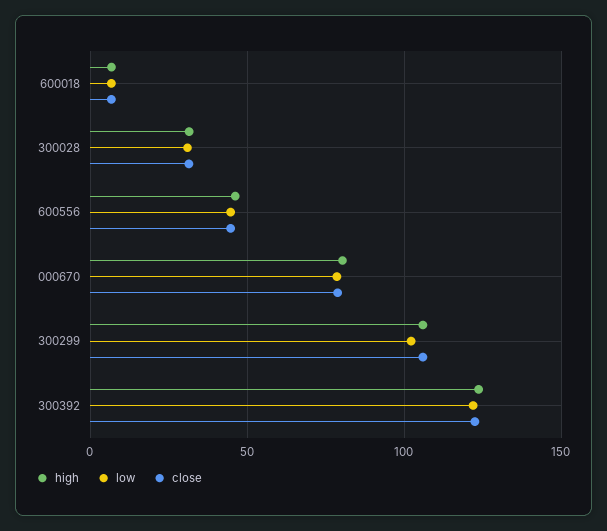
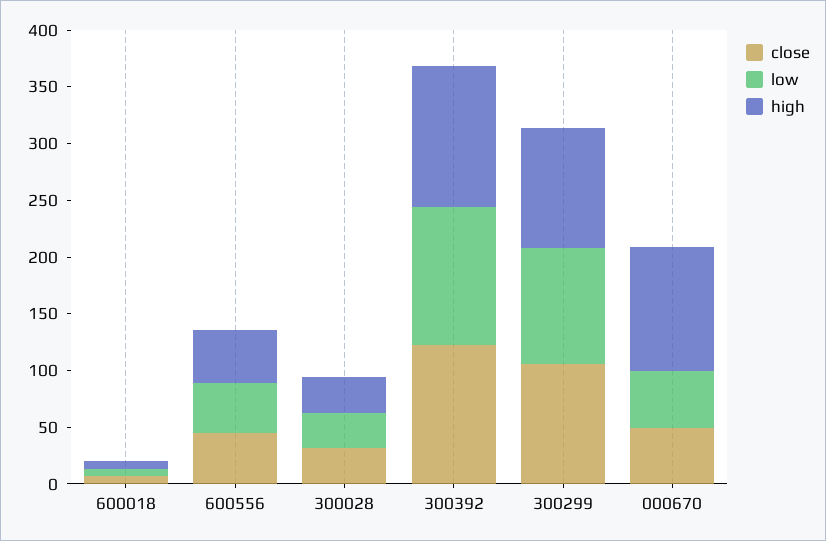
  {
    "high": {
      "600018": 5,
      "300028": 30,
      "600556": 45,
-     "000670": 80,
+     "000670": 110,
      "300299": 105,
      "300392": 125
    },
    "low": {
      "600018": 5,
      "300028": 30,
      "600556": 45,
-     "000670": 80,
+     "000670": 50,
      "300299": 100,
      "300392": 120
    },
    "close": {
      "600018": 5,
      "300028": 30,
      "600556": 45,
-     "000670": 80,
+     "000670": 50,
      "300299": 105,
      "300392": 120
    }
  }

